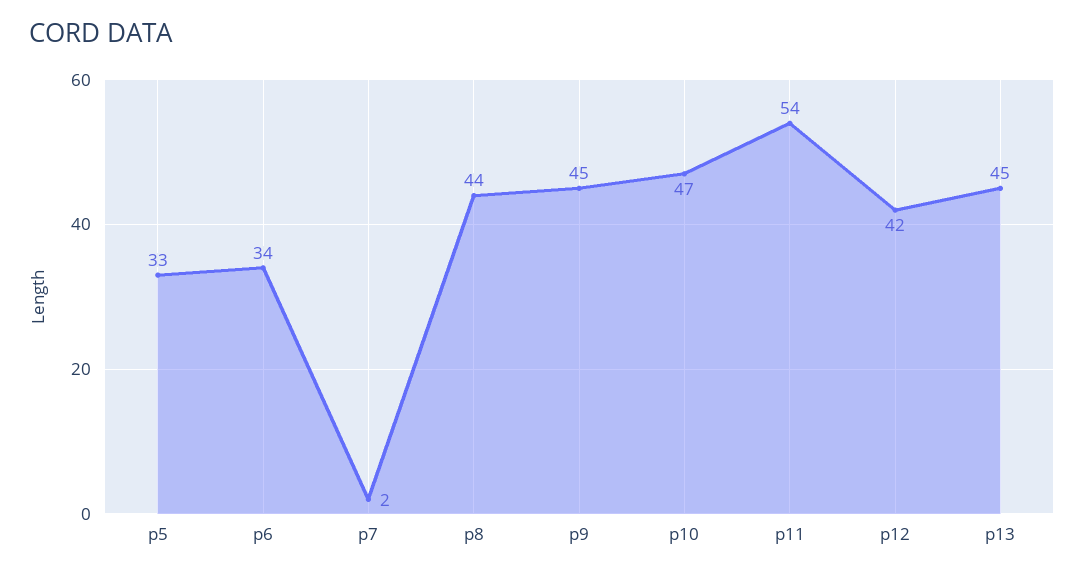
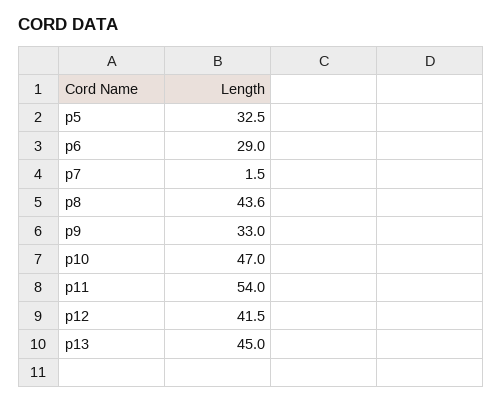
  {
    "p5": 32.5,
-   "p6": 34,
+   "p6": 29,
    "p7": 1.5,
    "p8": 43.6,
-   "p9": 45,
+   "p9": 33,
    "p10": 47,
    "p11": 54,
    "p12": 41.5,
    "p13": 45
  }

